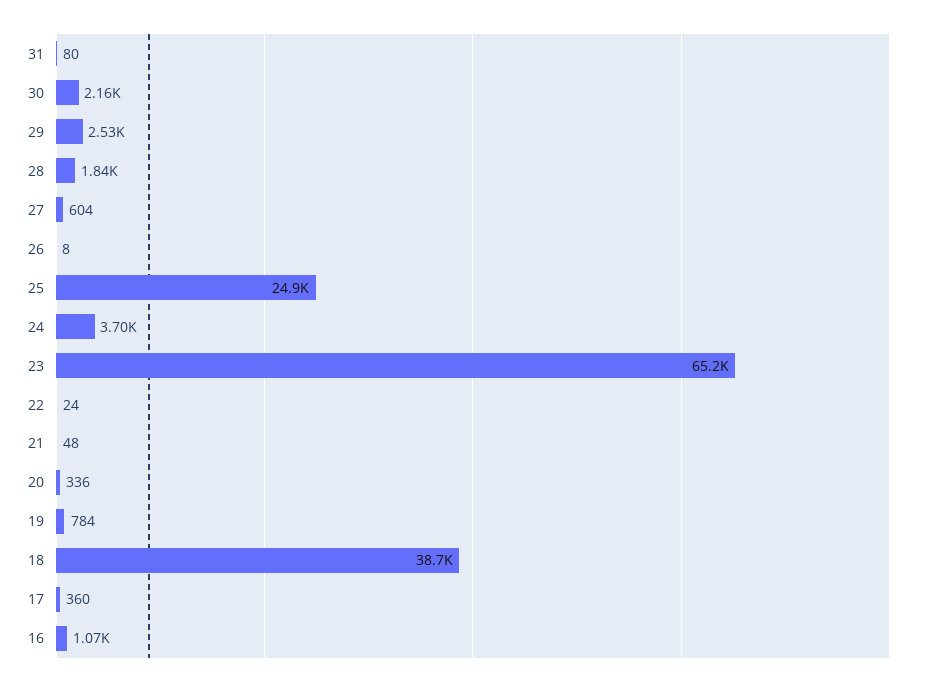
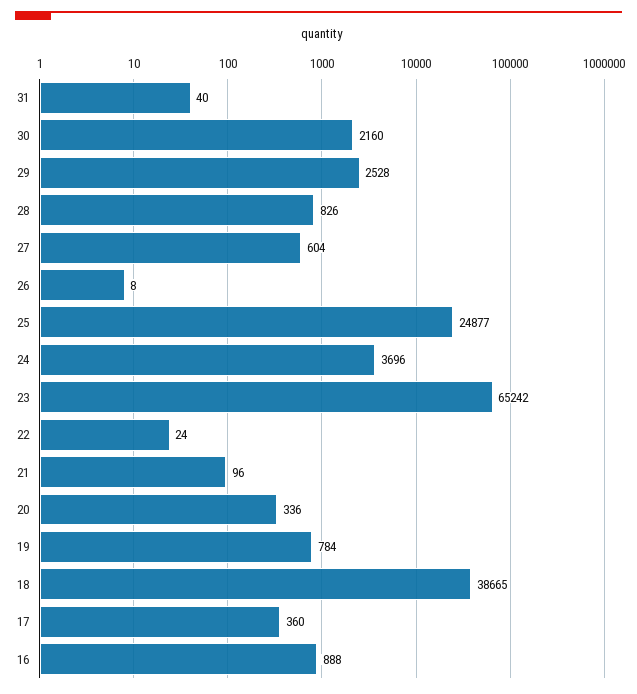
  {
-   "31": 80,
+   "31": 40,
    "30": 2160,
    "29": 2528,
-   "28": 1840,
+   "28": 826,
    "27": 604,
    "26": 8,
    "25": 24877,
    "24": 3696,
    "23": 65242,
    "22": 24,
-   "21": 48,
+   "21": 96,
    "20": 336,
    "19": 784,
    "18": 38665,
    "17": 360,
-   "16": 1070
+   "16": 888
  }

